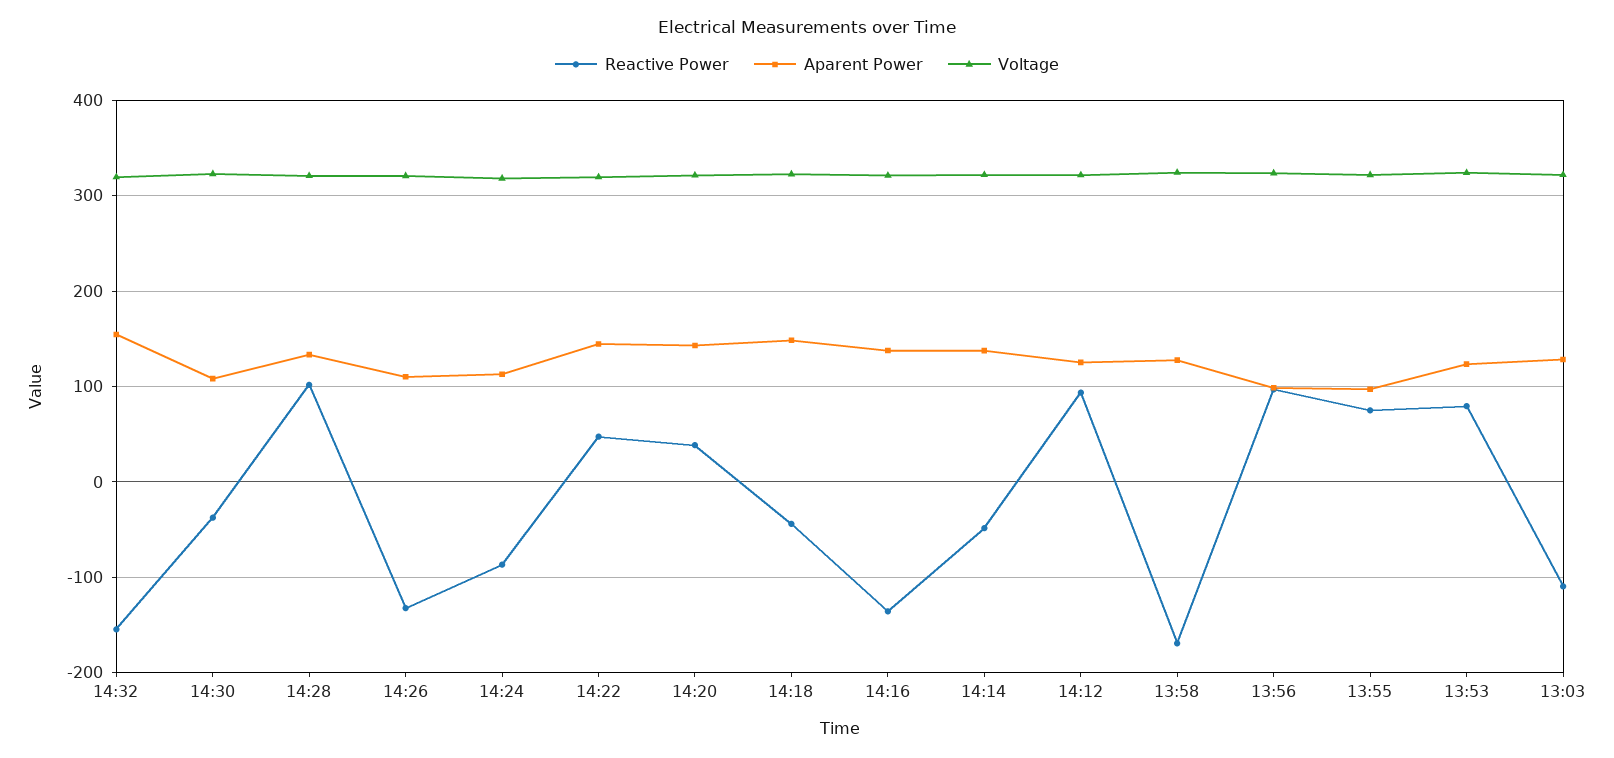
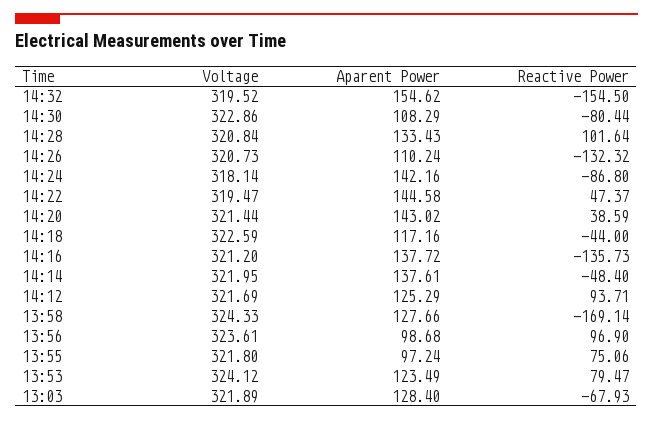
  {
    "Reactive Power": {
      "14:32": -154.5,
-     "14:30": -40,
+     "14:30": -80.44,
      "14:28": 101.64,
      "14:26": -132.32,
      "14:24": -86.8,
      "14:22": 47.37,
      "14:20": 38.59,
      "14:18": -44,
      "14:16": -135.73,
      "14:14": -48.4,
      "14:12": 93.71,
      "13:58": -169.14,
      "13:56": 96.9,
      "13:55": 75.06,
      "13:53": 79.47,
-     "13:03": -110
+     "13:03": -67.93
    },
    "Aparent Power": {
      "14:32": 154.62,
      "14:30": 108.29,
      "14:28": 133.43,
      "14:26": 110.24,
-     "14:24": 110,
+     "14:24": 142.16,
      "14:22": 144.58,
      "14:20": 143.02,
-     "14:18": 150,
+     "14:18": 117.16,
      "14:16": 137.72,
      "14:14": 137.61,
      "14:12": 125.29,
      "13:58": 127.66,
      "13:56": 98.68,
      "13:55": 97.24,
      "13:53": 123.49,
      "13:03": 128.4
    },
    "Voltage": {
      "14:32": 319.52,
      "14:30": 322.86,
      "14:28": 320.84,
      "14:26": 320.73,
      "14:24": 318.14,
      "14:22": 319.47,
      "14:20": 321.44,
      "14:18": 322.59,
      "14:16": 321.2,
      "14:14": 321.95,
      "14:12": 321.69,
      "13:58": 324.33,
      "13:56": 323.61,
      "13:55": 321.8,
      "13:53": 324.12,
      "13:03": 321.89
    }
  }

